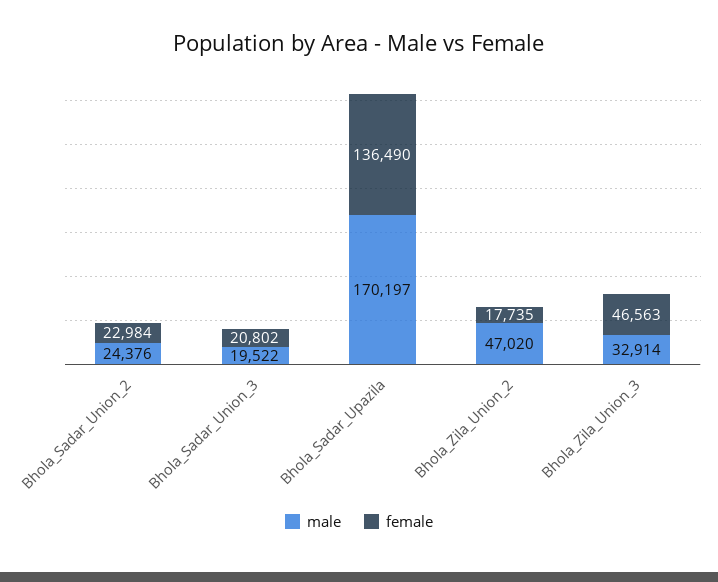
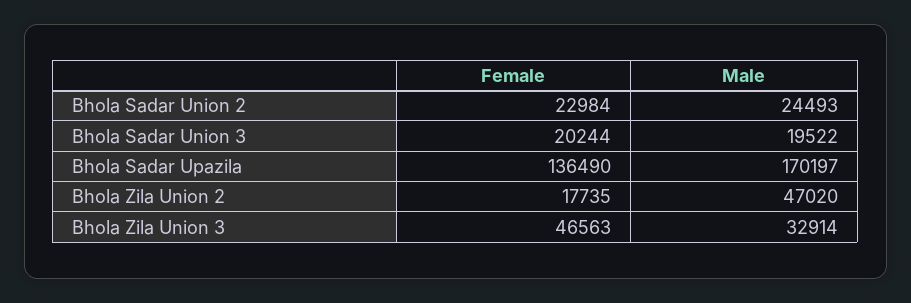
  {
    "male": {
-     "Bhola_Sadar_Union_2": 24376,
+     "Bhola_Sadar_Union_2": 24493,
      "Bhola_Sadar_Union_3": 19522,
      "Bhola_Sadar_Upazila": 170197,
      "Bhola_Zila_Union_2": 47020,
      "Bhola_Zila_Union_3": 32914
    },
    "female": {
      "Bhola_Sadar_Union_2": 22984,
-     "Bhola_Sadar_Union_3": 20802,
+     "Bhola_Sadar_Union_3": 20244,
      "Bhola_Sadar_Upazila": 136490,
      "Bhola_Zila_Union_2": 17735,
      "Bhola_Zila_Union_3": 46563
    }
  }

